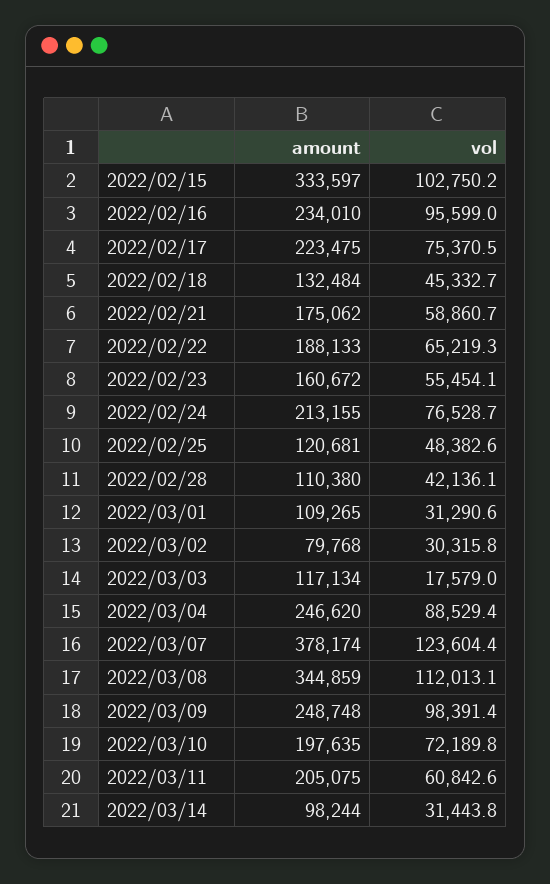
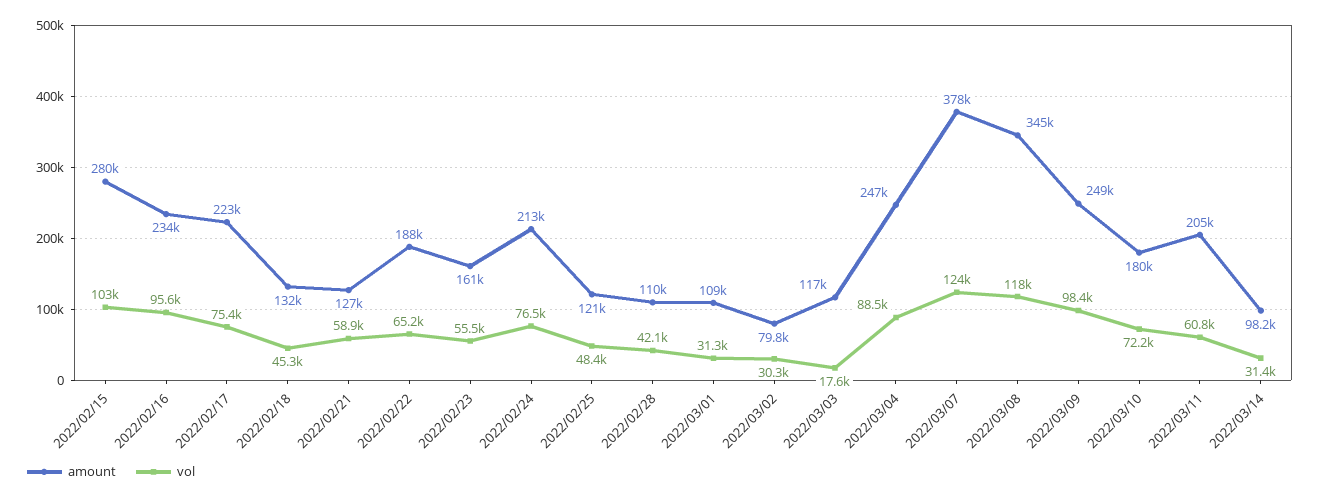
  {
    "amount": {
-     "2022/02/15": 333597,
+     "2022/02/15": 280000,
      "2022/02/16": 234010,
      "2022/02/17": 223475,
      "2022/02/18": 132484,
-     "2022/02/21": 175062,
+     "2022/02/21": 127000,
      "2022/02/22": 188133,
      "2022/02/23": 160672,
      "2022/02/24": 213155,
      "2022/02/25": 120681,
      "2022/02/28": 110380,
      "2022/03/01": 109265,
      "2022/03/02": 79768,
      "2022/03/03": 117134,
      "2022/03/04": 246620,
      "2022/03/07": 378174,
      "2022/03/08": 344859,
      "2022/03/09": 248748,
-     "2022/03/10": 197635,
+     "2022/03/10": 180000,
      "2022/03/11": 205075,
      "2022/03/14": 98244
    },
    "vol": {
      "2022/02/15": 102750.2,
      "2022/02/16": 95599,
      "2022/02/17": 75370.5,
      "2022/02/18": 45332.7,
      "2022/02/21": 58860.7,
      "2022/02/22": 65219.3,
      "2022/02/23": 55454.1,
      "2022/02/24": 76528.7,
      "2022/02/25": 48382.6,
      "2022/02/28": 42136.1,
      "2022/03/01": 31290.6,
      "2022/03/02": 30315.8,
      "2022/03/03": 17579,
      "2022/03/04": 88529.4,
      "2022/03/07": 123604.4,
-     "2022/03/08": 112013.1,
+     "2022/03/08": 118000,
      "2022/03/09": 98391.4,
      "2022/03/10": 72189.8,
      "2022/03/11": 60842.6,
      "2022/03/14": 31443.8
    }
  }

